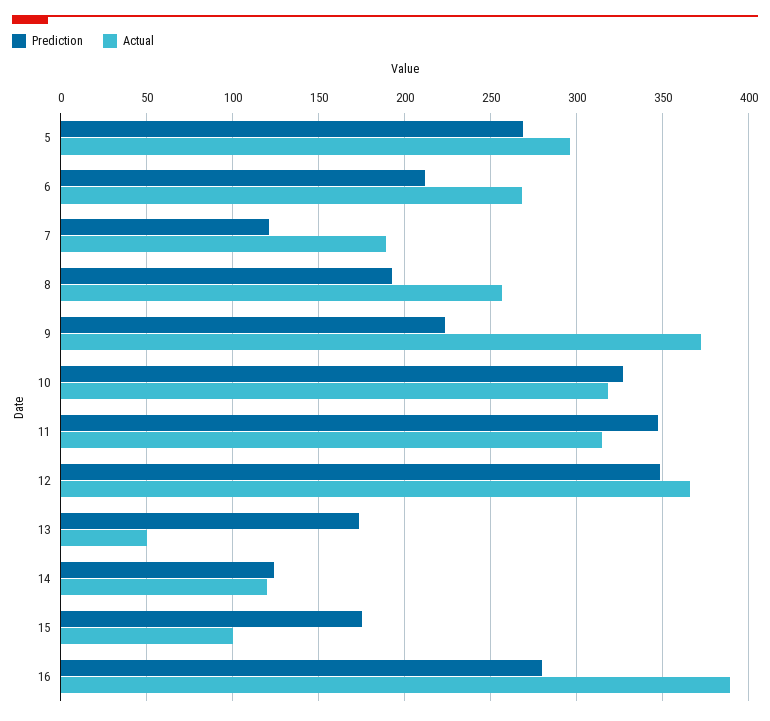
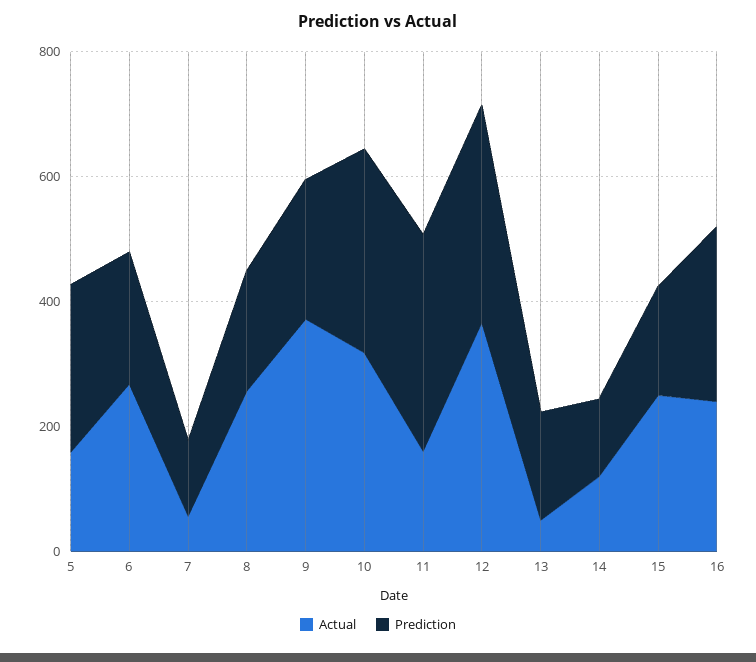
  {
    "Prediction": {
      "5": 270,
      "6": 210,
      "7": 120,
      "8": 195,
      "9": 225,
      "10": 325,
      "11": 345,
      "12": 350,
      "13": 175,
      "14": 125,
      "15": 175,
      "16": 280
    },
    "Actual": {
-     "5": 295,
+     "5": 150,
      "6": 270,
-     "7": 190,
+     "7": 50,
      "8": 255,
      "9": 370,
      "10": 320,
-     "11": 315,
+     "11": 150,
      "12": 365,
      "13": 50,
      "14": 120,
-     "15": 100,
+     "15": 250,
-     "16": 390
+     "16": 250
    }
  }

